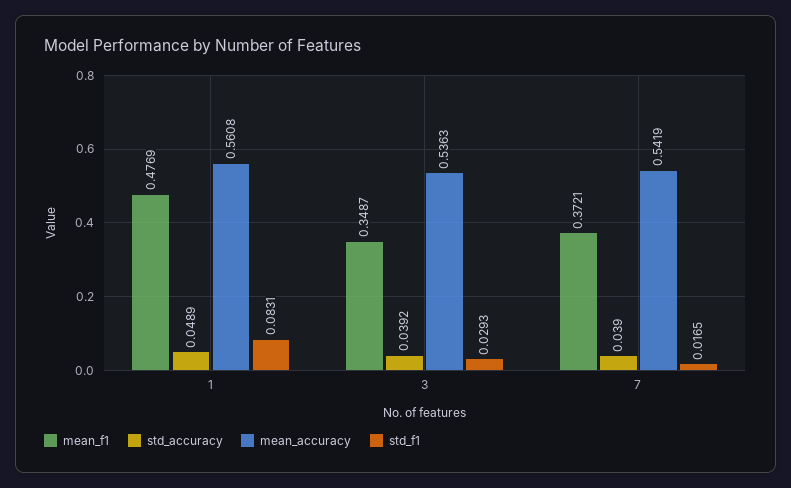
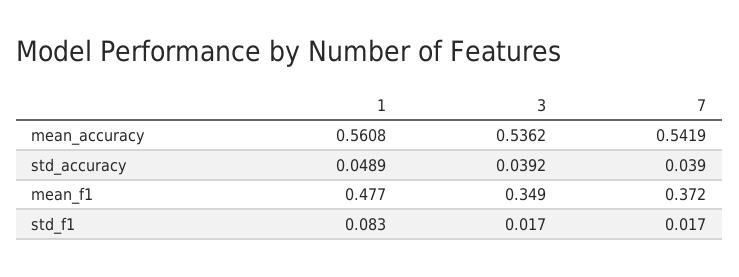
  {
    "mean_f1": {
      "1": 0.4769,
      "3": 0.3487,
      "7": 0.3721
    },
    "std_accuracy": {
      "1": 0.0489,
      "3": 0.0392,
      "7": 0.039
    },
    "mean_accuracy": {
      "1": 0.5608,
-     "3": 0.5363,
+     "3": 0.5362,
      "7": 0.5419
    },
    "std_f1": {
      "1": 0.0831,
-     "3": 0.0293,
+     "3": 0.017,
      "7": 0.0165
    }
  }

